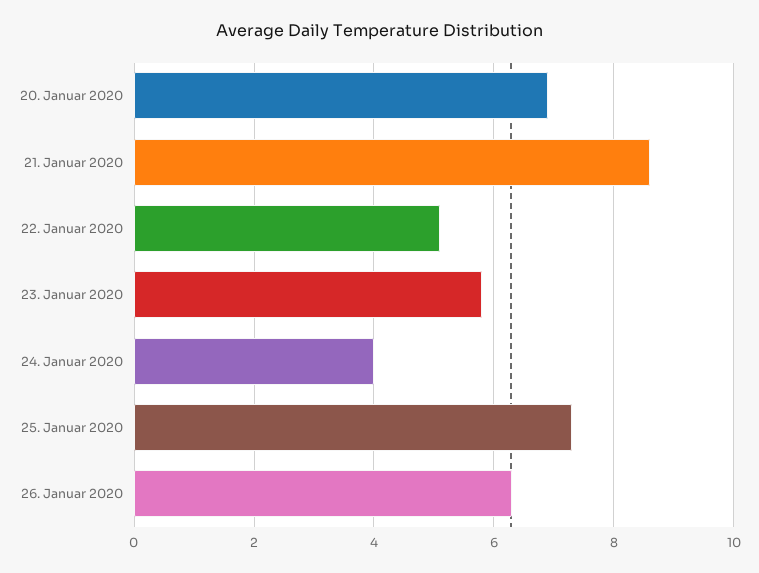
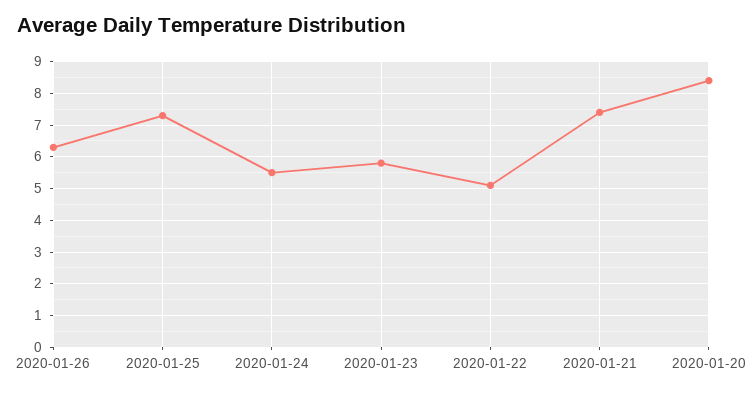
  {
-   "20. Januar 2020": 7,
+   "20. Januar 2020": 8.5,
-   "21. Januar 2020": 8.5,
+   "21. Januar 2020": 7.5,
    "22. Januar 2020": 5,
    "23. Januar 2020": 6,
-   "24. Januar 2020": 4,
+   "24. Januar 2020": 5.5,
    "25. Januar 2020": 7.5,
    "26. Januar 2020": 6.5
  }

